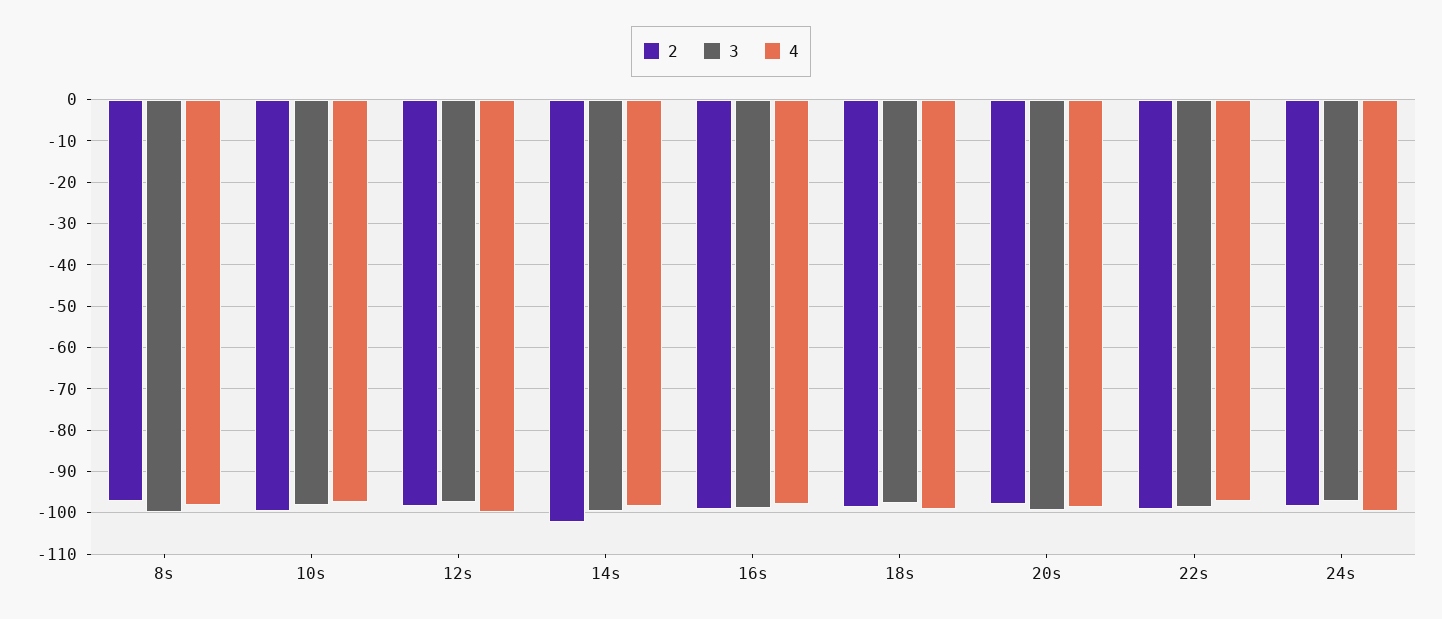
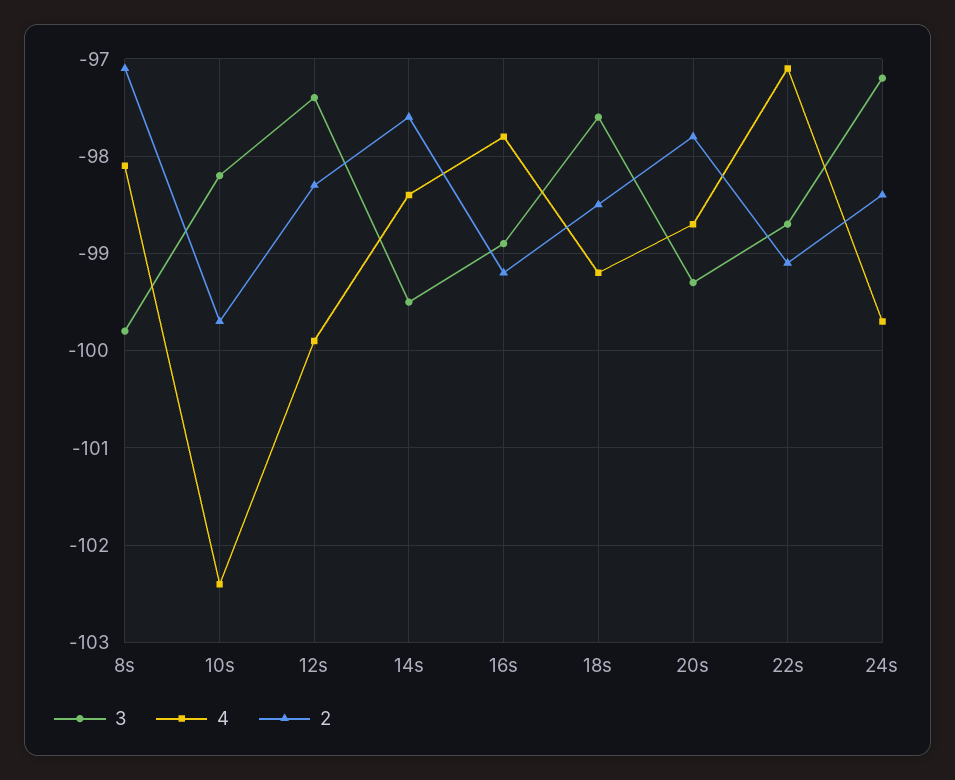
  {
    "2": {
      "8s": -97.1,
      "10s": -99.7,
      "12s": -98.3,
-     "14s": -102,
+     "14s": -97.6,
      "16s": -99.2,
      "18s": -98.5,
      "20s": -97.8,
      "22s": -99.1,
      "24s": -98.4
    },
    "3": {
      "8s": -99.8,
      "10s": -98.2,
      "12s": -97.4,
      "14s": -99.5,
      "16s": -98.9,
      "18s": -97.6,
      "20s": -99.3,
      "22s": -98.7,
      "24s": -97.2
    },
    "4": {
      "8s": -98.1,
-     "10s": -98,
+     "10s": -102.4,
      "12s": -99.9,
      "14s": -98.4,
      "16s": -97.8,
      "18s": -99.2,
      "20s": -98.7,
      "22s": -97.1,
      "24s": -99.7
    }
  }

